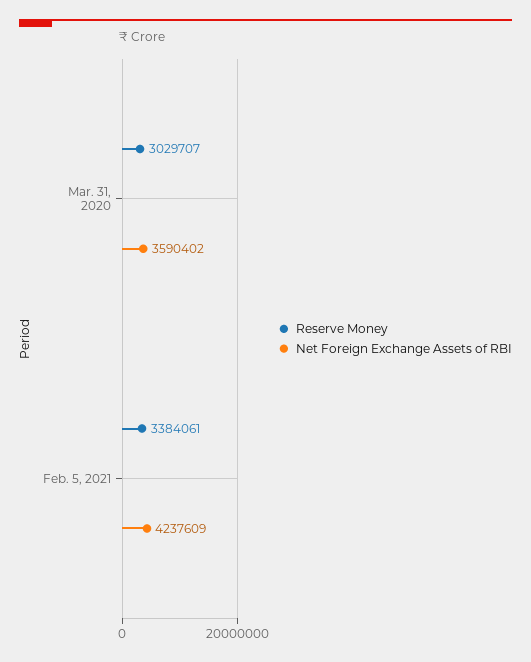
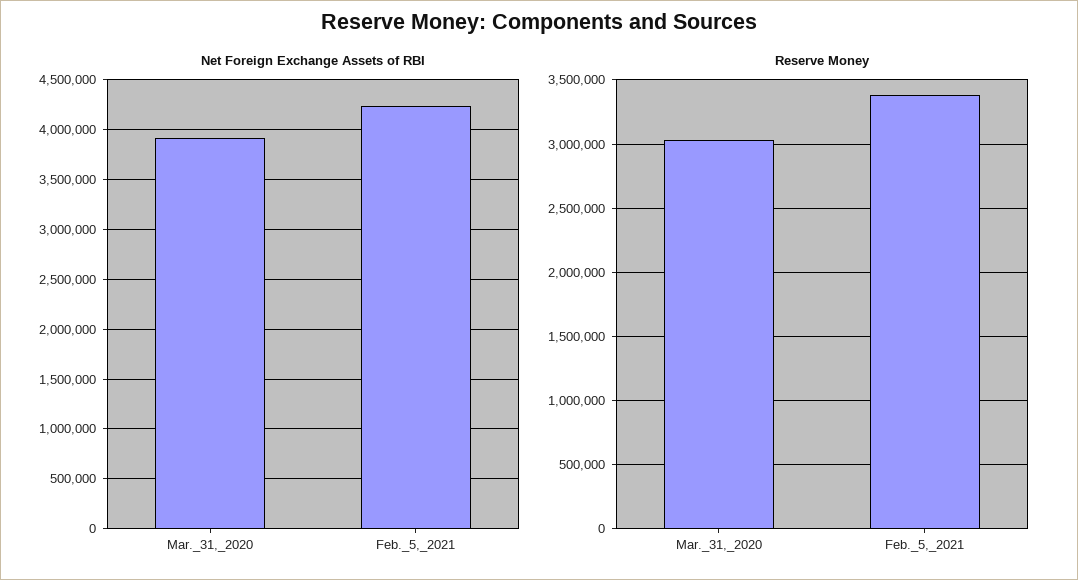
  {
    "Reserve Money": {
      "Mar. 31, 2020": 3029707,
      "Feb. 5, 2021": 3384061
    },
    "Net Foreign Exchange Assets of RBI": {
-     "Mar. 31, 2020": 3590402,
+     "Mar. 31, 2020": 3900000,
      "Feb. 5, 2021": 4237609
    }
  }

